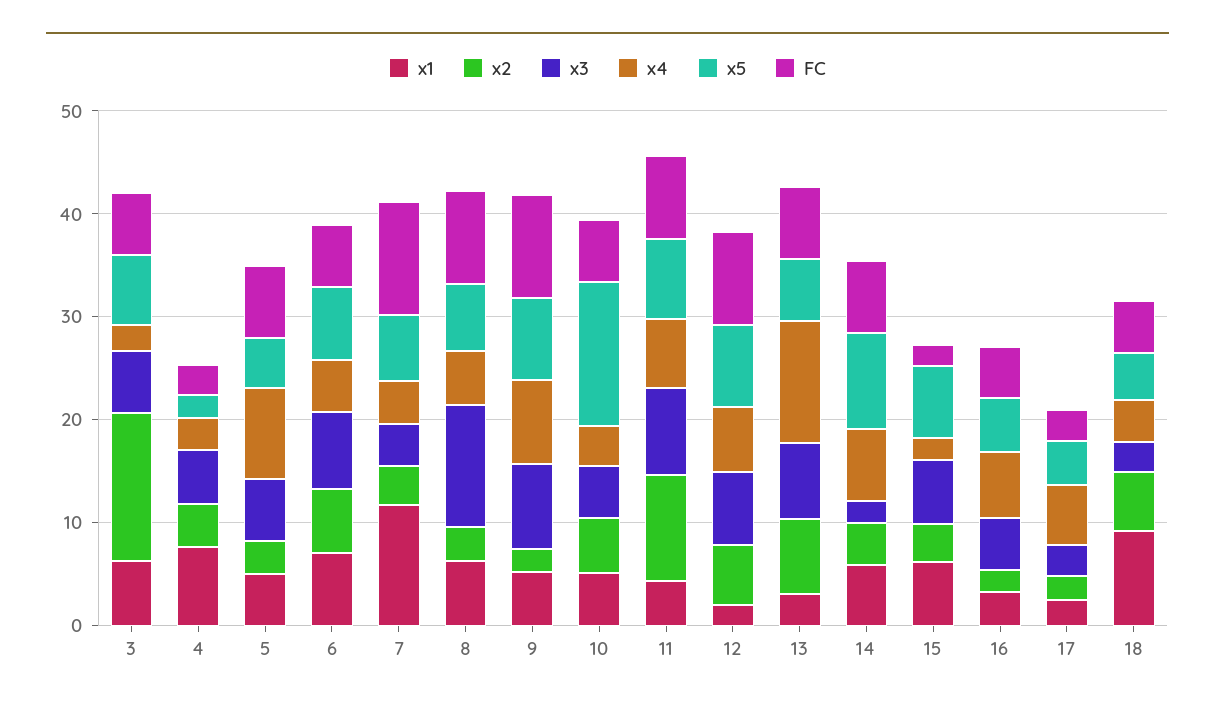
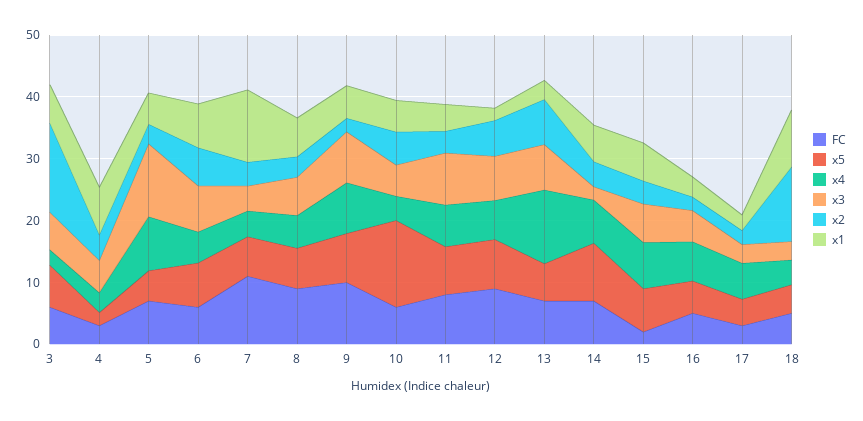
  {
    "x1": {
      "3": 6,
      "4": 8,
      "5": 6,
      "6": 8,
      "7": 12,
      "8": 6,
      "9": 6,
      "10": 6,
      "11": 4,
      "12": 2,
      "13": 4,
      "14": 6,
      "15": 6,
      "16": 4,
      "17": 2,
      "18": 10
    },
    "x2": {
      "3": 14,
      "4": 4,
      "5": 4,
      "6": 6,
      "7": 4,
      "8": 4,
      "9": 2,
      "10": 6,
-     "11": 10,
+     "11": 4,
      "12": 6,
      "13": 8,
      "14": 4,
      "15": 4,
      "16": 2,
      "17": 2,
-     "18": 6
+     "18": 12
    },
    "x3": {
      "3": 6,
      "4": 6,
-     "5": 6,
+     "5": 12,
      "6": 8,
      "7": 4,
-     "8": 12,
+     "8": 6,
      "9": 8,
      "10": 6,
      "11": 8,
      "12": 8,
      "13": 8,
      "14": 2,
      "15": 6,
      "16": 6,
      "17": 4,
      "18": 2
    },
    "x4": {
      "3": 2,
      "4": 4,
      "5": 8,
      "6": 6,
      "7": 4,
      "8": 6,
      "9": 8,
      "10": 4,
      "11": 6,
      "12": 6,
      "13": 12,
      "14": 8,
-     "15": 2,
+     "15": 8,
      "16": 6,
      "17": 6,
      "18": 4
    },
    "x5": {
      "3": 6,
      "4": 2,
      "5": 4,
      "6": 8,
      "7": 6,
      "8": 6,
      "9": 8,
      "10": 14,
      "11": 8,
      "12": 8,
      "13": 6,
      "14": 10,
      "15": 6,
      "16": 6,
      "17": 4,
      "18": 4
    },
    "FC": {
      "3": 6,
      "4": 4,
      "5": 8,
      "6": 6,
      "7": 12,
      "8": 10,
      "9": 10,
      "10": 6,
      "11": 8,
      "12": 10,
      "13": 8,
      "14": 8,
      "15": 2,
      "16": 6,
      "17": 4,
      "18": 6
    }
  }

